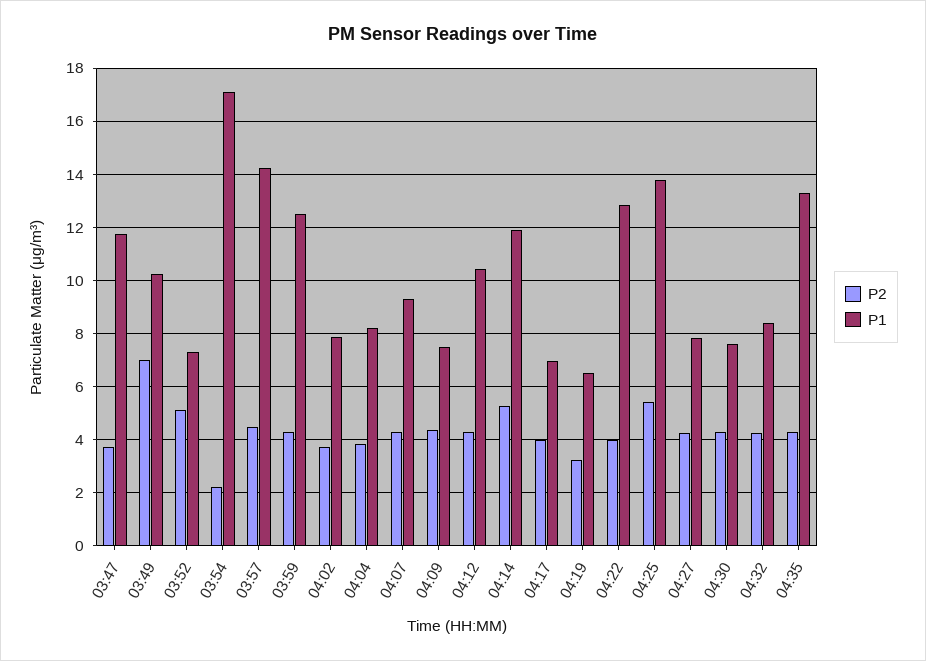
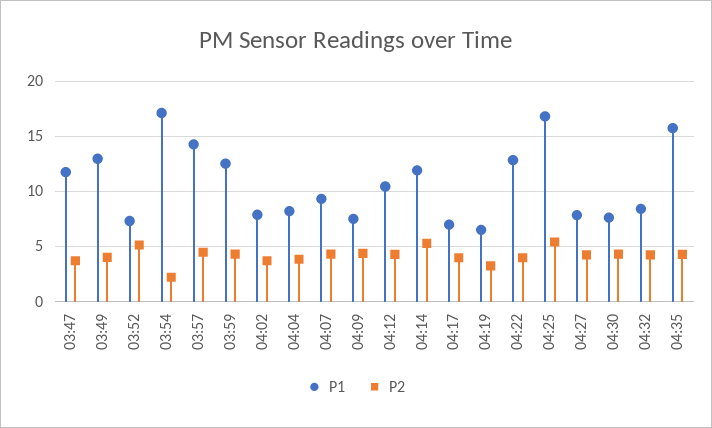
  {
    "P2": {
      "03:47": 3.75,
-     "03:49": 7,
+     "03:49": 4,
      "03:52": 5.25,
      "03:54": 2.25,
      "03:57": 4.5,
      "03:59": 4.25,
      "04:02": 3.75,
      "04:04": 3.75,
      "04:07": 4.25,
      "04:09": 4.25,
      "04:12": 4.25,
      "04:14": 5.25,
      "04:17": 4,
      "04:19": 3.25,
      "04:22": 4,
      "04:25": 5.5,
      "04:27": 4.25,
      "04:30": 4.25,
      "04:32": 4.25,
      "04:35": 4.25
    },
    "P1": {
      "03:47": 11.75,
-     "03:49": 10.25,
+     "03:49": 13,
      "03:52": 7.25,
      "03:54": 17,
      "03:57": 14.25,
      "03:59": 12.5,
      "04:02": 7.75,
      "04:04": 8.25,
      "04:07": 9.25,
      "04:09": 7.5,
      "04:12": 10.5,
      "04:14": 12,
      "04:17": 7,
      "04:19": 6.5,
      "04:22": 12.75,
-     "04:25": 13.75,
+     "04:25": 17,
      "04:27": 7.75,
      "04:30": 7.5,
      "04:32": 8.5,
-     "04:35": 13.25
+     "04:35": 16
    }
  }

